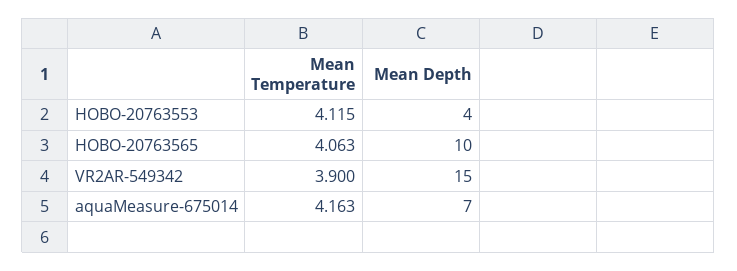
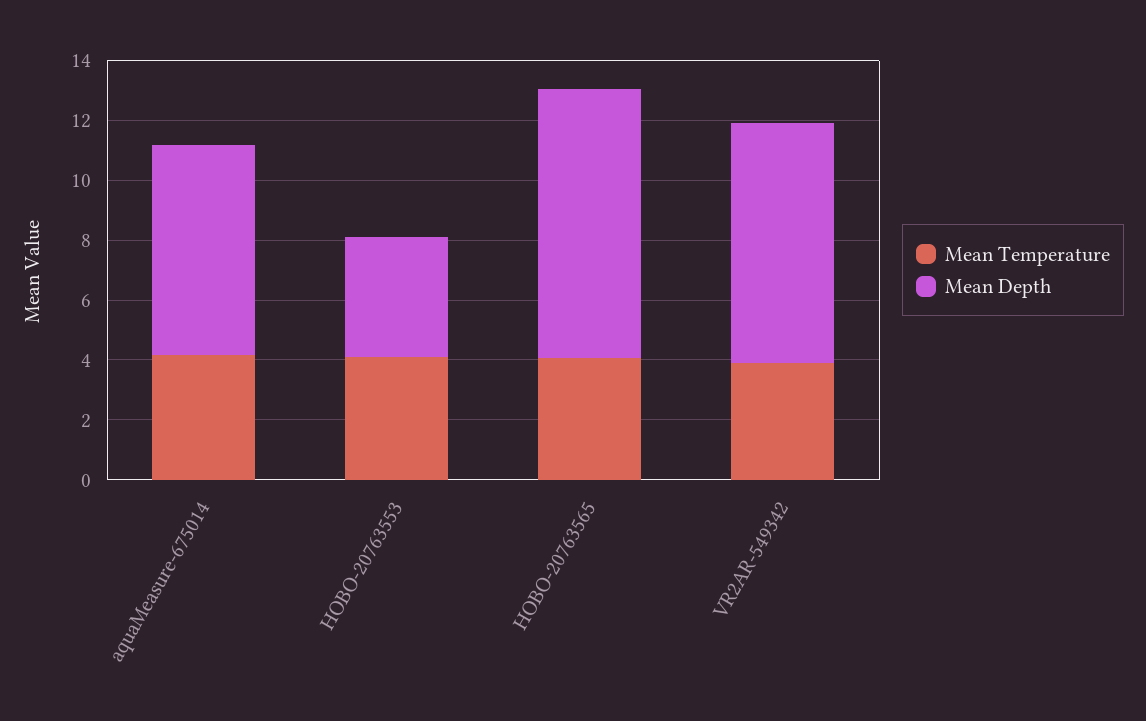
  {
    "Mean Temperature": {
      "HOBO-20763553": 4.115,
      "HOBO-20763565": 4.063,
      "VR2AR-549342": 3.9,
      "aquaMeasure-675014": 4.163
    },
    "Mean Depth": {
      "HOBO-20763553": 4,
-     "HOBO-20763565": 10,
+     "HOBO-20763565": 9,
-     "VR2AR-549342": 15,
+     "VR2AR-549342": 8,
      "aquaMeasure-675014": 7
    }
  }

